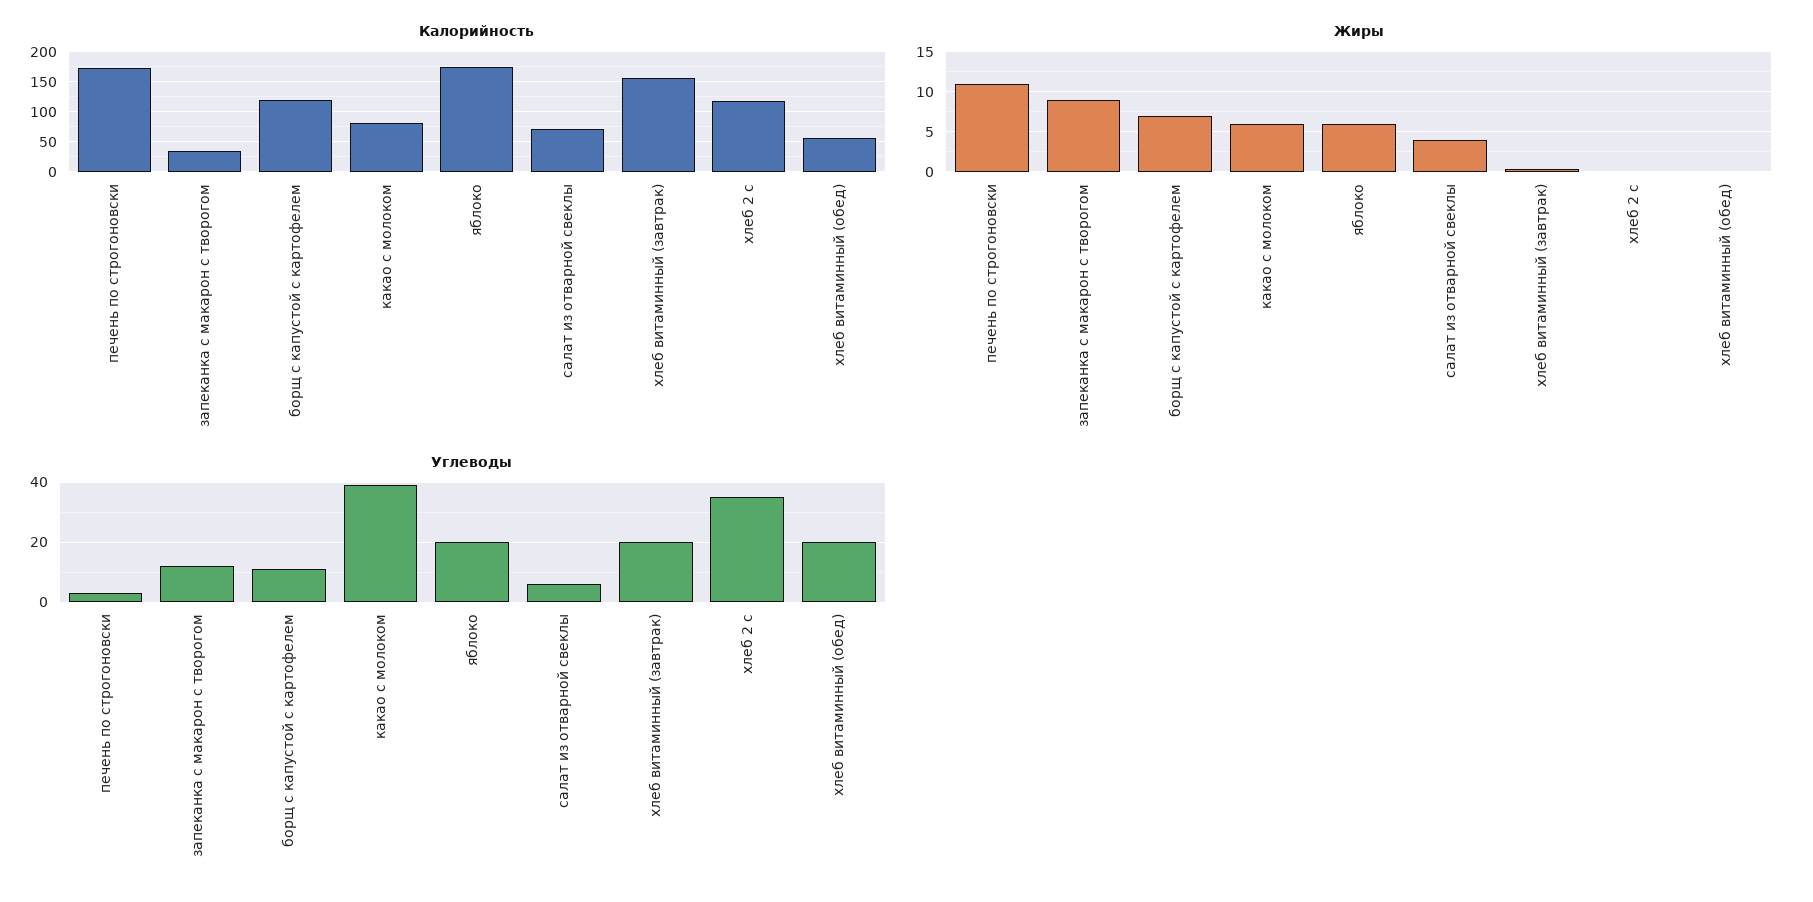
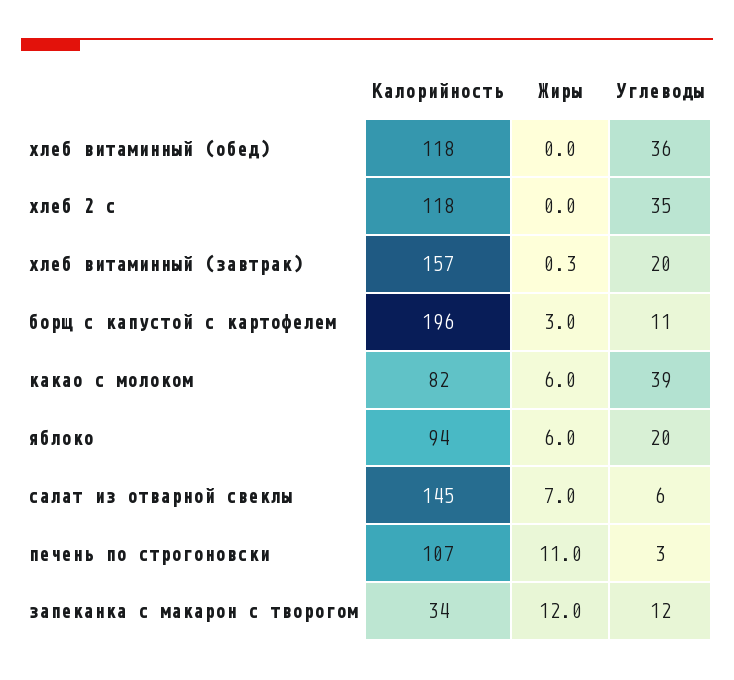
  {
    "Калорийность": {
-     "печень по строгоновски": 175,
+     "печень по строгоновски": 107,
      "запеканка с макарон с творогом": 34,
-     "борщ с капустой с картофелем": 125,
+     "борщ с капустой с картофелем": 196,
      "какао с молоком": 82,
-     "яблоко": 175,
+     "яблоко": 94,
-     "салат из отварной свеклы": 75,
+     "салат из отварной свеклы": 145,
      "хлеб витаминный (завтрак)": 157,
      "хлеб 2 с": 118,
-     "хлеб витаминный (обед)": 50
+     "хлеб витаминный (обед)": 118
    },
    "Жиры": {
      "печень по строгоновски": 11,
-     "запеканка с макарон с творогом": 9,
+     "запеканка с макарон с творогом": 12,
-     "борщ с капустой с картофелем": 7,
+     "борщ с капустой с картофелем": 3,
      "какао с молоком": 6,
      "яблоко": 6,
-     "салат из отварной свеклы": 4,
+     "салат из отварной свеклы": 7,
      "хлеб витаминный (завтрак)": 0.3,
      "хлеб 2 с": 0,
      "хлеб витаминный (обед)": 0
    },
    "Углеводы": {
      "печень по строгоновски": 3,
      "запеканка с макарон с творогом": 12,
      "борщ с капустой с картофелем": 11,
      "какао с молоком": 39,
      "яблоко": 20,
      "салат из отварной свеклы": 6,
      "хлеб витаминный (завтрак)": 20,
      "хлеб 2 с": 35,
-     "хлеб витаминный (обед)": 20
+     "хлеб витаминный (обед)": 36
    }
  }

